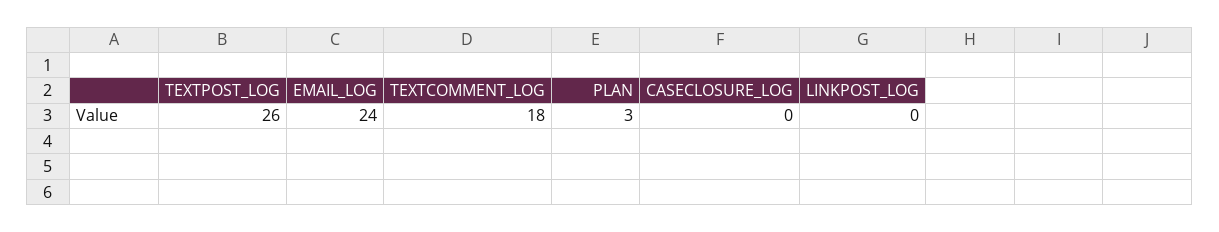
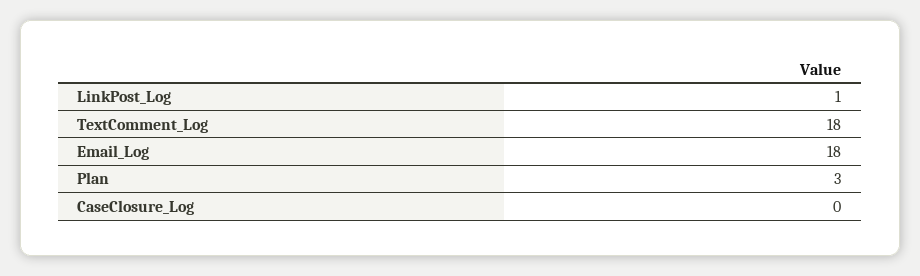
  {
-   "TEXTPOST_LOG": 26,
-   "EMAIL_LOG": 24,
+   "EMAIL_LOG": 18,
    "TEXTCOMMENT_LOG": 18,
    "PLAN": 3,
    "CASECLOSURE_LOG": 0,
-   "LINKPOST_LOG": 0
+   "LINKPOST_LOG": 1
  }

